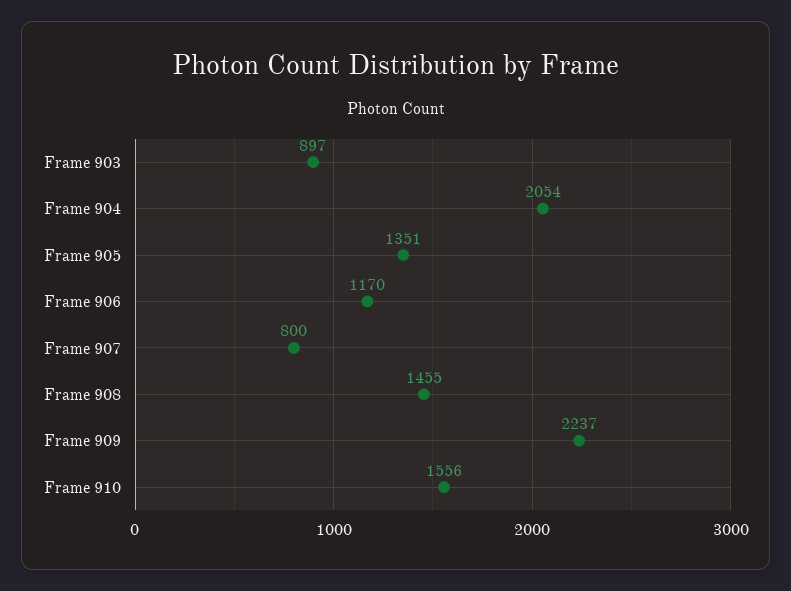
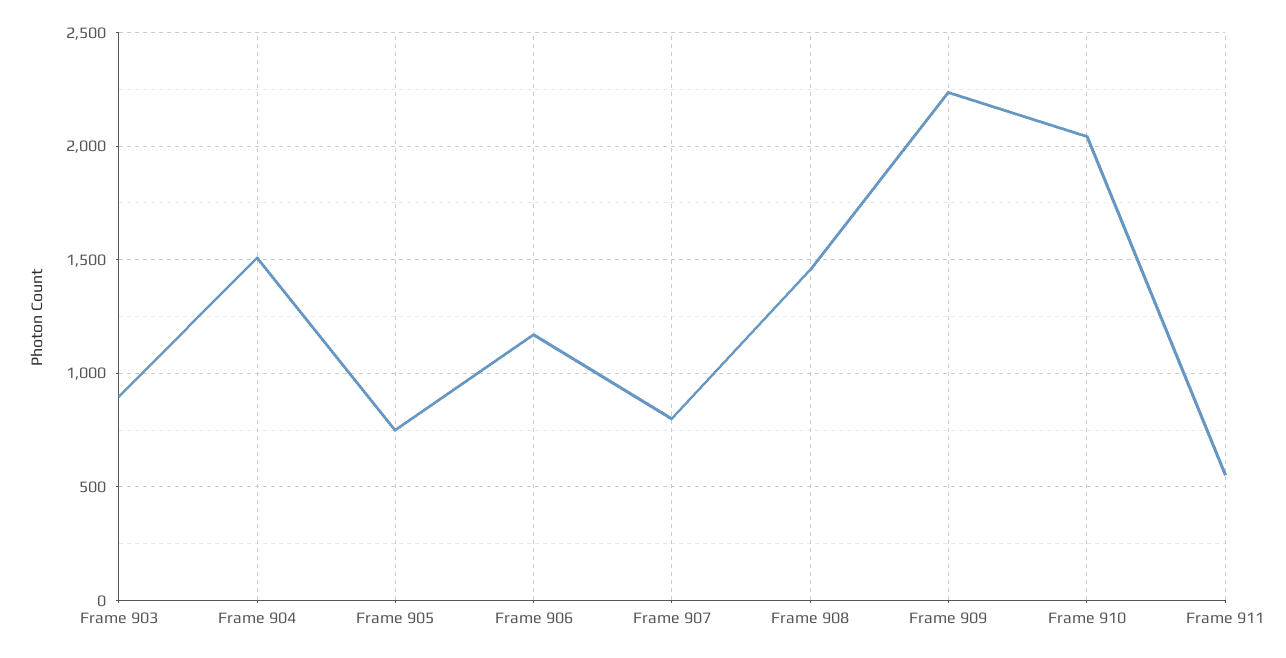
  {
    "Frame 903": 897,
-   "Frame 904": 2054,
+   "Frame 904": 1500,
-   "Frame 905": 1351,
+   "Frame 905": 750,
    "Frame 906": 1170,
    "Frame 907": 800,
    "Frame 908": 1455,
    "Frame 909": 2237,
-   "Frame 910": 1556
+   "Frame 910": 2050,
+   "Frame 911": 550
  }

